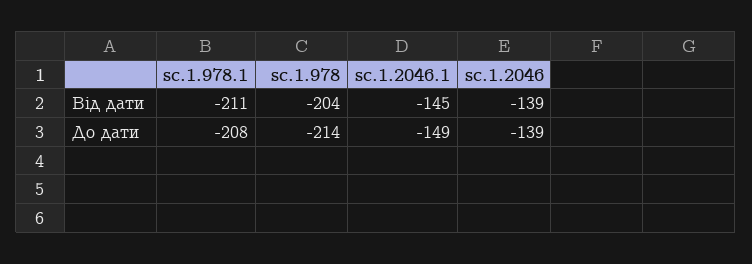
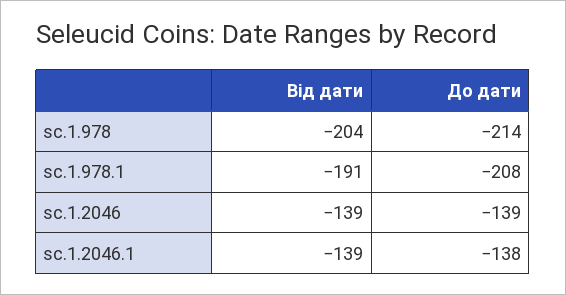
  {
    "sc.1.978.1": {
-     "Від дати": -211,
+     "Від дати": -191,
      "До дати": -208
    },
    "sc.1.978": {
      "Від дати": -204,
      "До дати": -214
    },
    "sc.1.2046.1": {
-     "Від дати": -145,
+     "Від дати": -139,
-     "До дати": -149
+     "До дати": -138
    },
    "sc.1.2046": {
      "Від дати": -139,
      "До дати": -139
    }
  }

